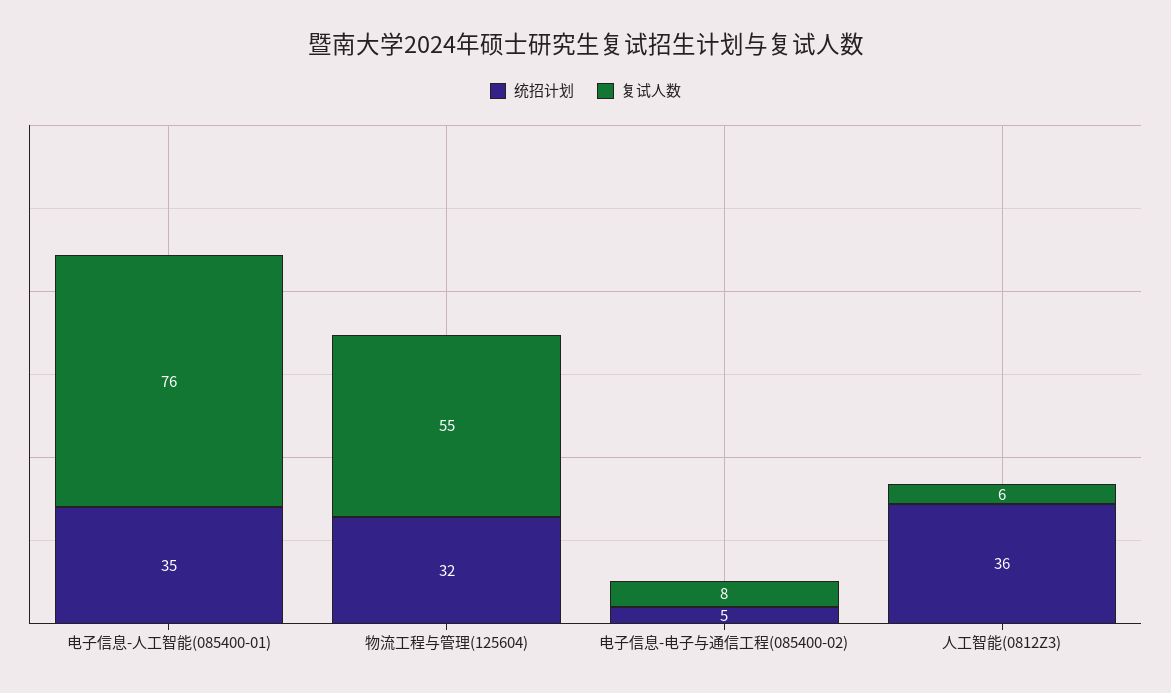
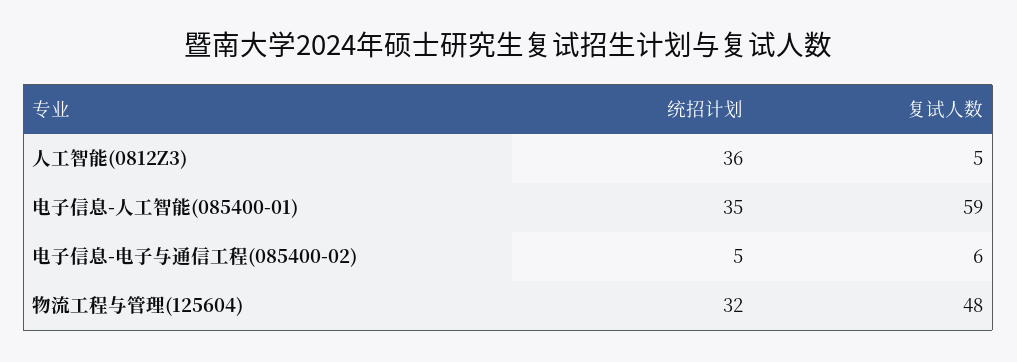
  {
    "统招计划": {
      "电子信息-人工智能(085400-01)": 35,
      "物流工程与管理(125604)": 32,
      "电子信息-电子与通信工程(085400-02)": 5,
      "人工智能(0812Z3)": 36
    },
    "复试人数": {
-     "电子信息-人工智能(085400-01)": 76,
+     "电子信息-人工智能(085400-01)": 59,
-     "物流工程与管理(125604)": 55,
+     "物流工程与管理(125604)": 48,
-     "电子信息-电子与通信工程(085400-02)": 8,
+     "电子信息-电子与通信工程(085400-02)": 6,
-     "人工智能(0812Z3)": 6
+     "人工智能(0812Z3)": 5
    }
  }

